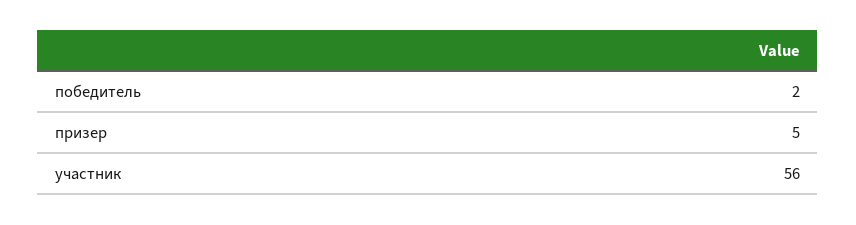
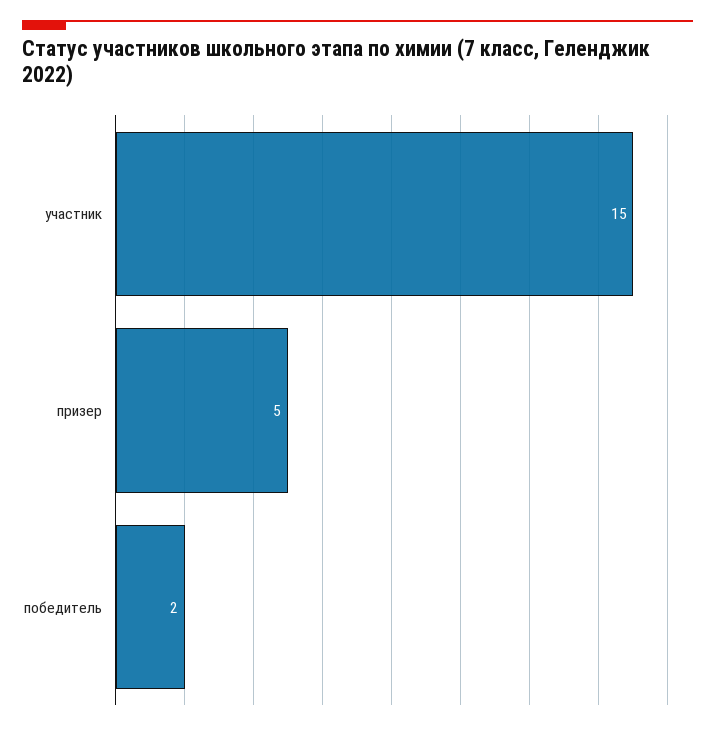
  {
    "победитель": 2,
    "призер": 5,
-   "участник": 56
+   "участник": 15
  }

